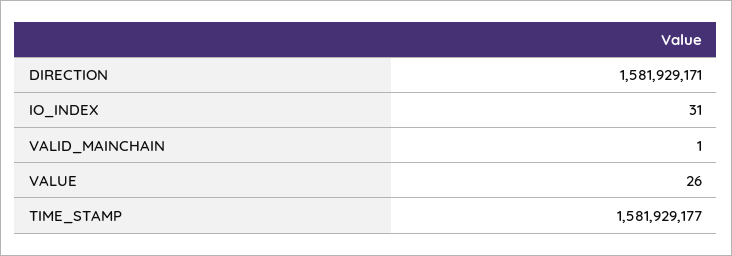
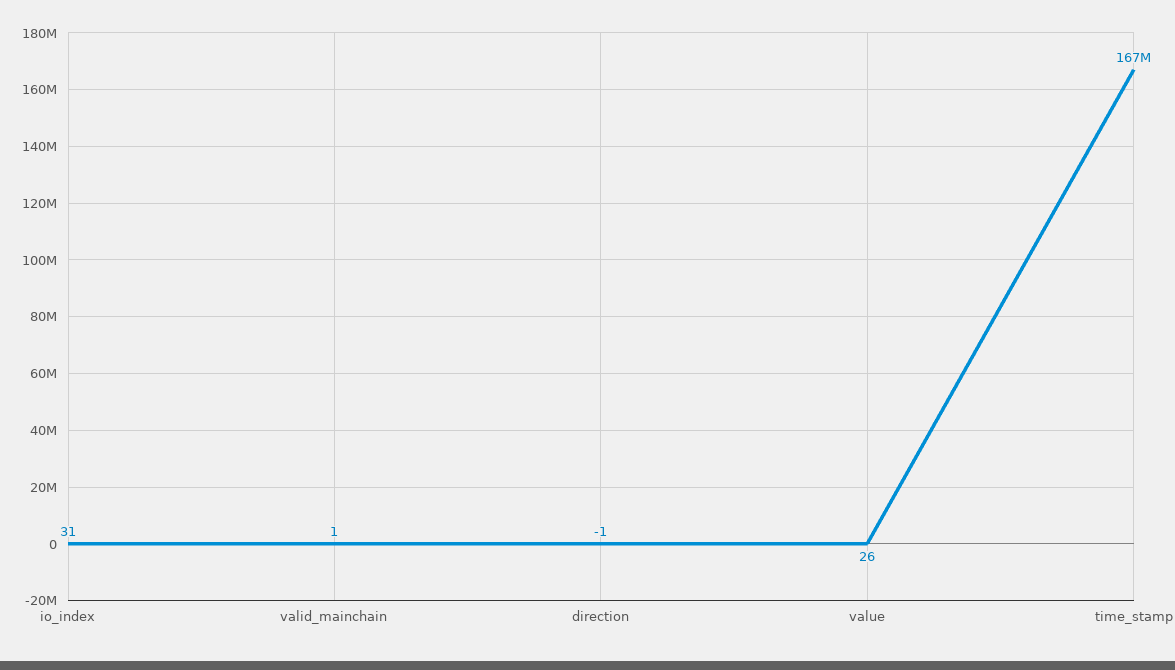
  {
-   "DIRECTION": 1581929171,
+   "DIRECTION": -1,
    "IO_INDEX": 31,
    "VALID_MAINCHAIN": 1,
    "VALUE": 26,
-   "TIME_STAMP": 1581929177
+   "TIME_STAMP": 167000000
  }

